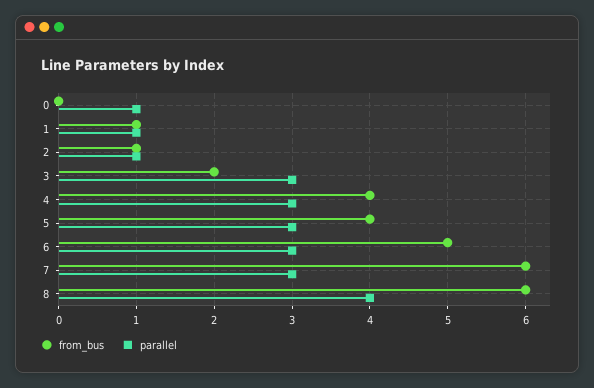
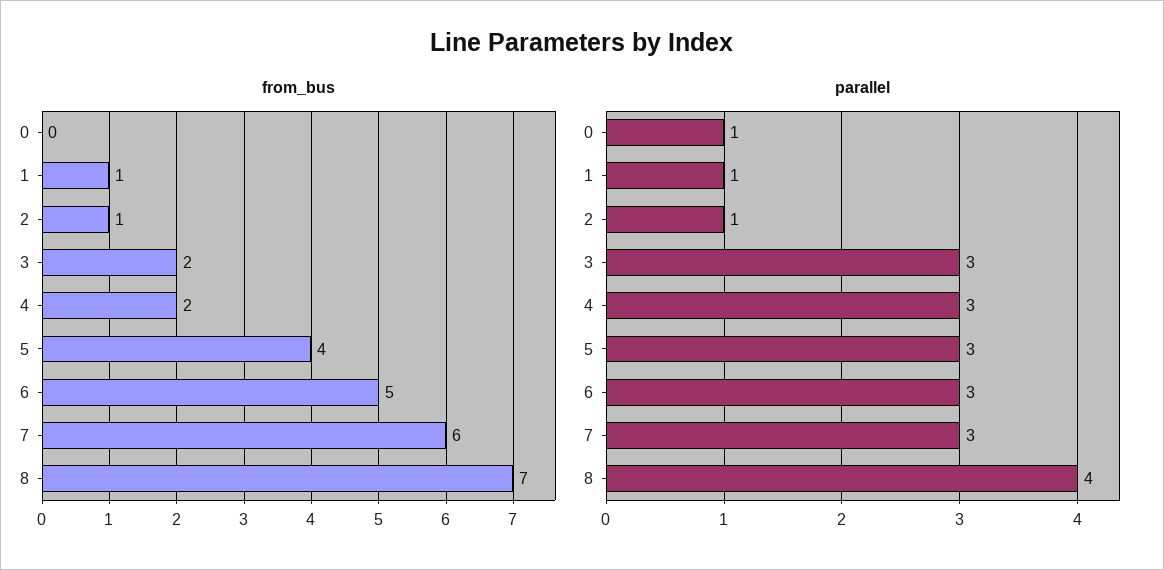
  {
    "from_bus": {
      "0": 0,
      "1": 1,
      "2": 1,
      "3": 2,
-     "4": 4,
+     "4": 2,
      "5": 4,
      "6": 5,
      "7": 6,
-     "8": 6
+     "8": 7
    },
    "parallel": {
      "0": 1,
      "1": 1,
      "2": 1,
      "3": 3,
      "4": 3,
      "5": 3,
      "6": 3,
      "7": 3,
      "8": 4
    }
  }

